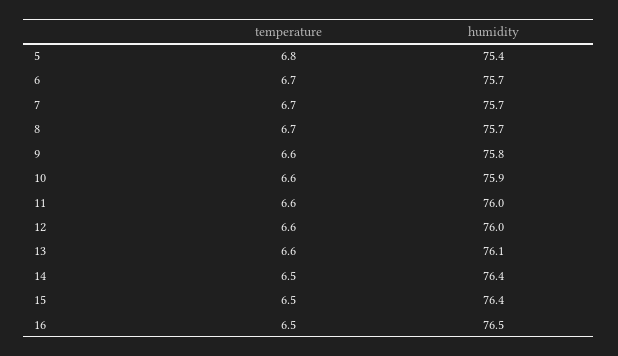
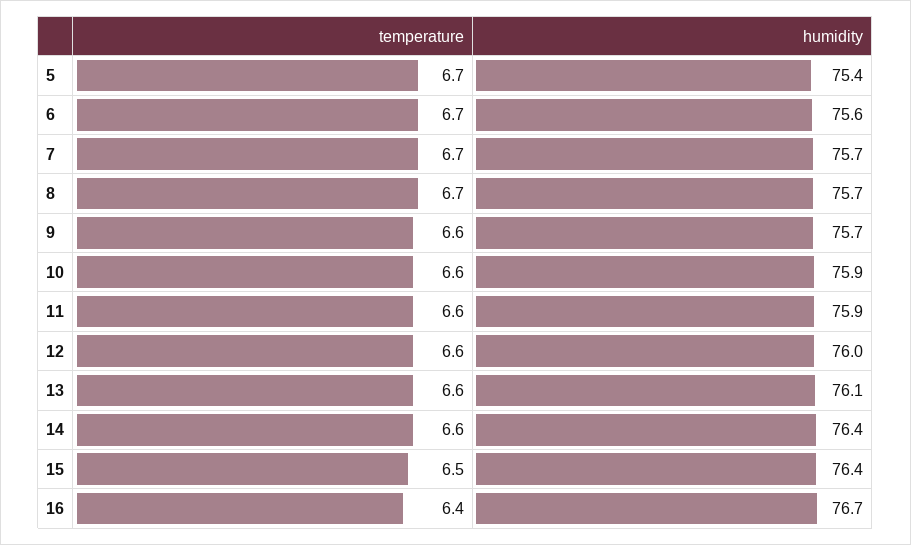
  {
    "temperature": {
-     "5": 6.8,
+     "5": 6.7,
      "6": 6.7,
      "7": 6.7,
      "8": 6.7,
      "9": 6.6,
      "10": 6.6,
      "11": 6.6,
      "12": 6.6,
      "13": 6.6,
-     "14": 6.5,
+     "14": 6.6,
      "15": 6.5,
-     "16": 6.5
+     "16": 6.4
    },
    "humidity": {
      "5": 75.4,
-     "6": 75.7,
+     "6": 75.6,
      "7": 75.7,
      "8": 75.7,
-     "9": 75.8,
+     "9": 75.7,
      "10": 75.9,
-     "11": 76,
+     "11": 75.9,
      "12": 76,
      "13": 76.1,
      "14": 76.4,
      "15": 76.4,
-     "16": 76.5
+     "16": 76.7
    }
  }

